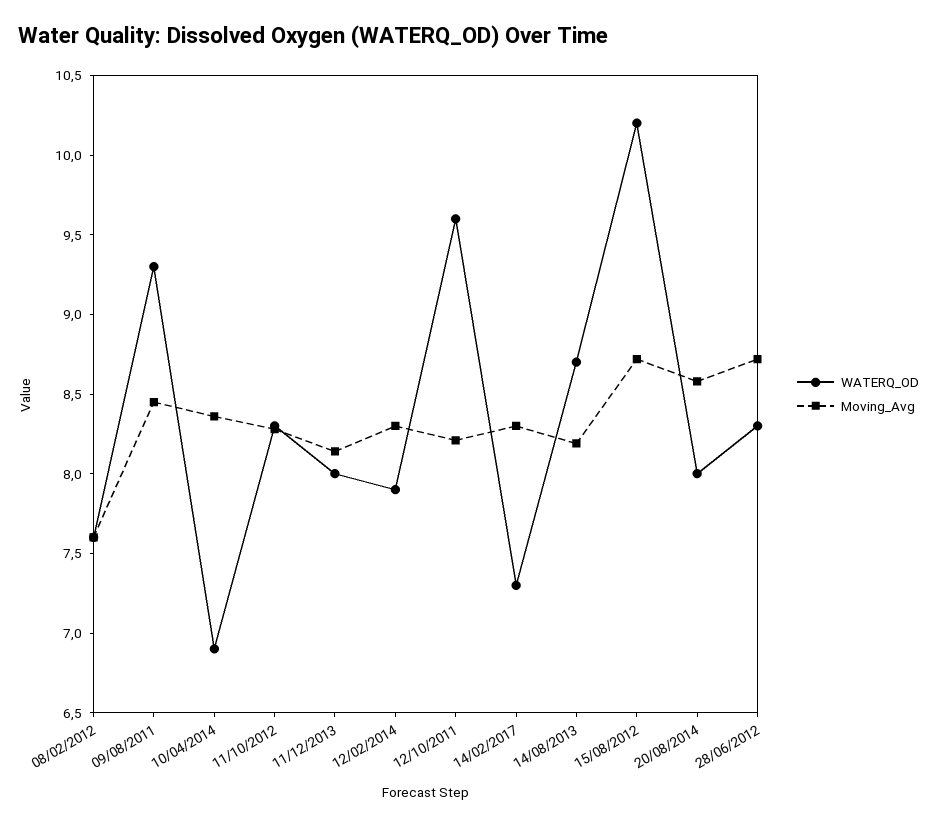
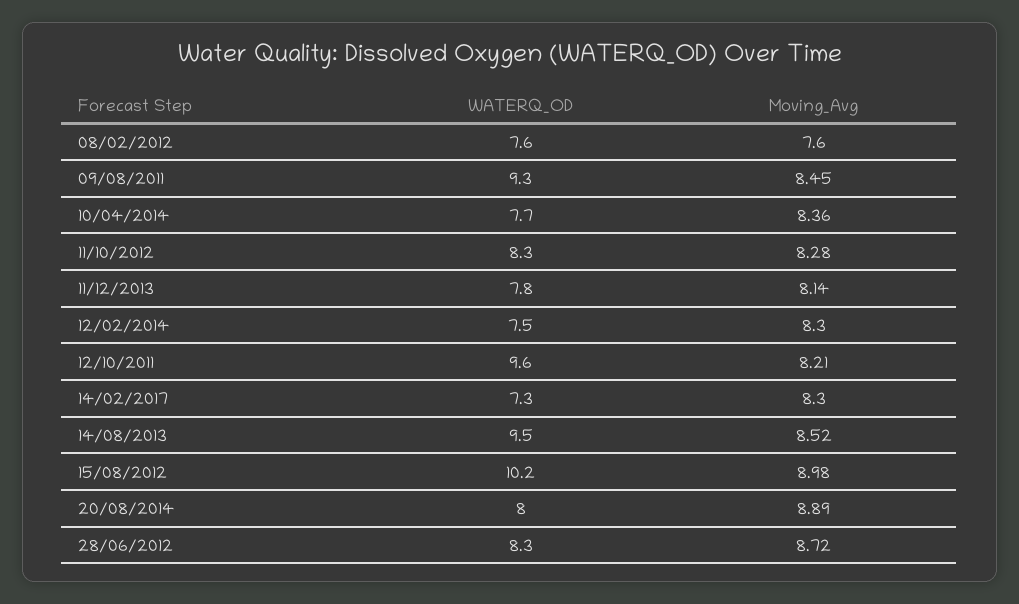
  {
    "WATERQ_OD": {
      "08/02/2012": 7.6,
      "09/08/2011": 9.3,
-     "10/04/2014": 6.9,
+     "10/04/2014": 7.7,
      "11/10/2012": 8.3,
-     "11/12/2013": 8,
+     "11/12/2013": 7.8,
-     "12/02/2014": 7.9,
+     "12/02/2014": 7.5,
      "12/10/2011": 9.6,
      "14/02/2017": 7.3,
-     "14/08/2013": 8.7,
+     "14/08/2013": 9.5,
      "15/08/2012": 10.2,
      "20/08/2014": 8,
      "28/06/2012": 8.3
    },
    "Moving_Avg": {
      "08/02/2012": 7.6,
      "09/08/2011": 8.45,
      "10/04/2014": 8.36,
      "11/10/2012": 8.28,
      "11/12/2013": 8.14,
      "12/02/2014": 8.3,
      "12/10/2011": 8.21,
      "14/02/2017": 8.3,
-     "14/08/2013": 8.2,
+     "14/08/2013": 8.52,
-     "15/08/2012": 8.7,
+     "15/08/2012": 8.98,
-     "20/08/2014": 8.6,
+     "20/08/2014": 8.89,
      "28/06/2012": 8.72
    }
  }

